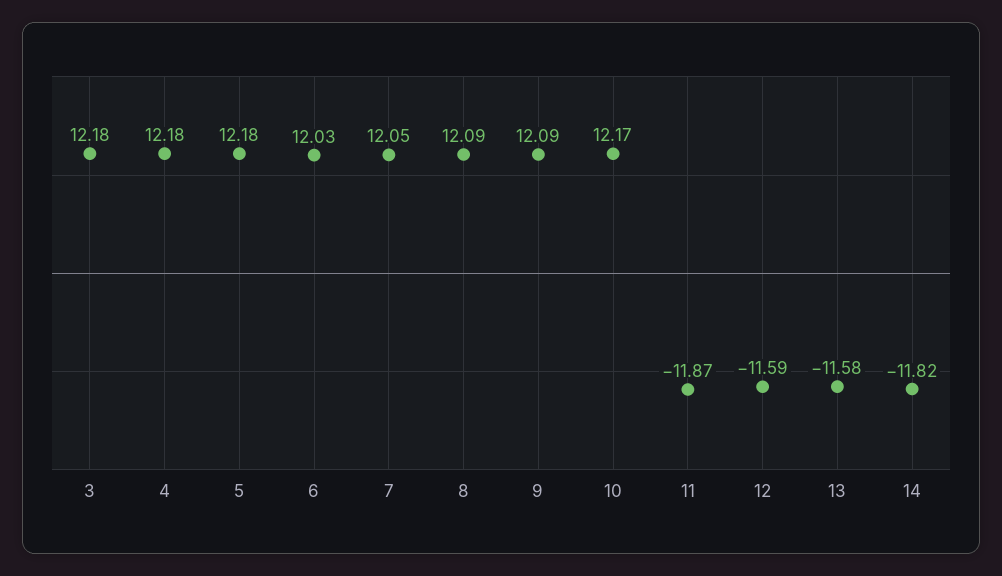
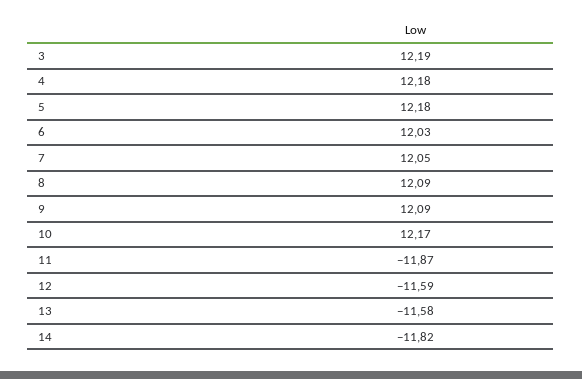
  {
-   "3": 12.18,
+   "3": 12.19,
    "4": 12.18,
    "5": 12.18,
    "6": 12.03,
    "7": 12.05,
    "8": 12.09,
    "9": 12.09,
    "10": 12.17,
    "11": -11.87,
    "12": -11.59,
    "13": -11.58,
    "14": -11.82
  }

